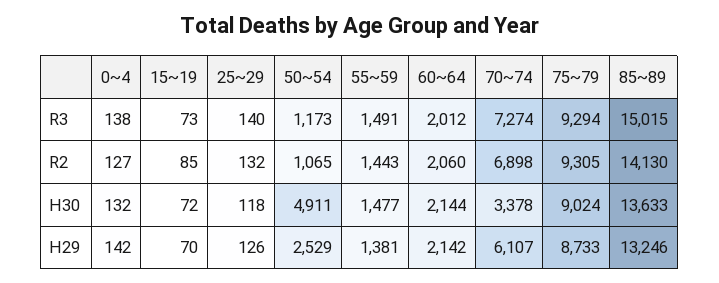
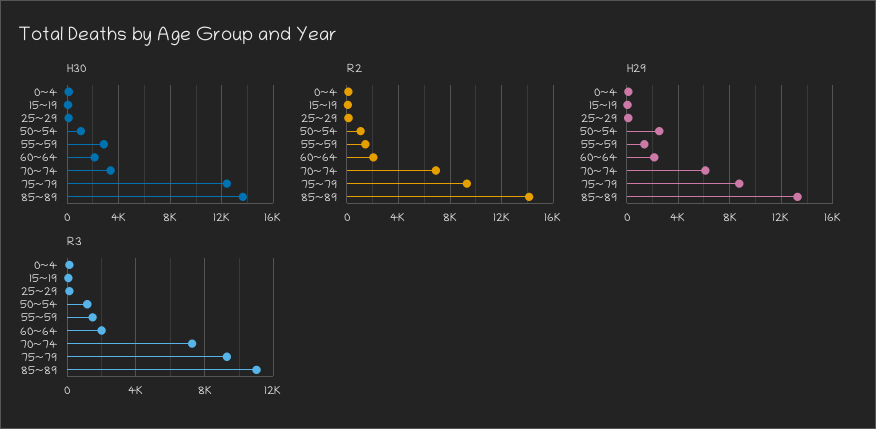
  {
    "R3": {
      "0~4": 138,
      "15~19": 73,
      "25~29": 140,
      "50~54": 1173,
      "55~59": 1491,
      "60~64": 2012,
      "70~74": 7274,
      "75~79": 9294,
-     "85~89": 15015
+     "85~89": 11000
    },
    "R2": {
      "0~4": 127,
      "15~19": 85,
      "25~29": 132,
      "50~54": 1065,
      "55~59": 1443,
      "60~64": 2060,
      "70~74": 6898,
      "75~79": 9305,
      "85~89": 14130
    },
    "H30": {
      "0~4": 132,
      "15~19": 72,
      "25~29": 118,
-     "50~54": 4911,
+     "50~54": 1000,
-     "55~59": 1477,
+     "55~59": 3000,
      "60~64": 2144,
      "70~74": 3378,
-     "75~79": 9024,
+     "75~79": 12500,
      "85~89": 13633
    },
    "H29": {
      "0~4": 142,
      "15~19": 70,
      "25~29": 126,
      "50~54": 2529,
      "55~59": 1381,
      "60~64": 2142,
      "70~74": 6107,
      "75~79": 8733,
      "85~89": 13246
    }
  }

